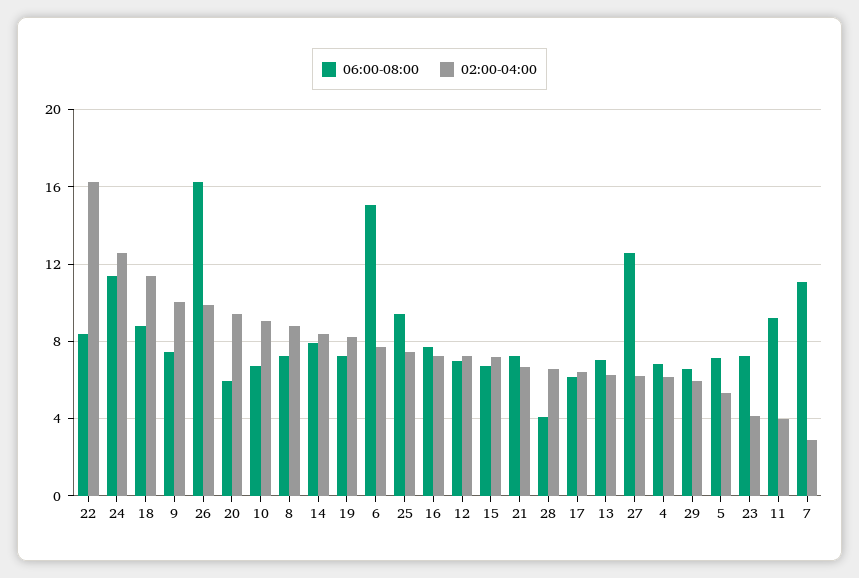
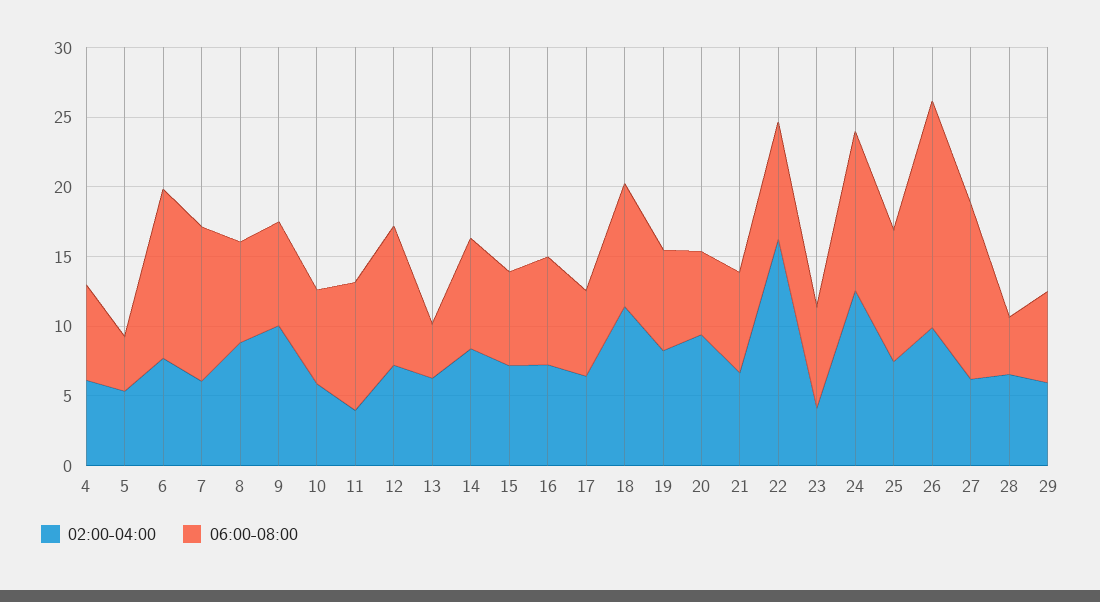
  {
    "06:00-08:00": {
      "22": 8.5,
      "24": 11.5,
      "18": 9,
      "9": 7.5,
      "26": 16,
      "20": 6,
      "10": 7,
      "8": 7.5,
      "14": 8,
      "19": 7,
-     "6": 15,
+     "6": 12,
      "25": 9.5,
      "16": 7.5,
-     "12": 7,
+     "12": 10,
      "15": 6.5,
      "21": 7,
      "28": 4,
      "17": 6,
-     "13": 7,
+     "13": 4,
      "27": 12.5,
      "4": 7,
      "29": 6.5,
-     "5": 7,
+     "5": 4,
      "23": 7.5,
      "11": 9,
      "7": 11
    },
    "02:00-04:00": {
      "22": 16,
      "24": 12.5,
      "18": 11.5,
      "9": 10,
      "26": 10,
      "20": 9.5,
-     "10": 9,
+     "10": 6,
      "8": 9,
      "14": 8.5,
      "19": 8.5,
      "6": 7.5,
      "25": 7.5,
      "16": 7.5,
      "12": 7,
      "15": 7,
      "21": 6.5,
      "28": 6.5,
      "17": 6.5,
      "13": 6.5,
      "27": 6,
      "4": 6,
      "29": 6,
      "5": 5.5,
      "23": 4,
      "11": 4,
-     "7": 3
+     "7": 6
    }
  }

